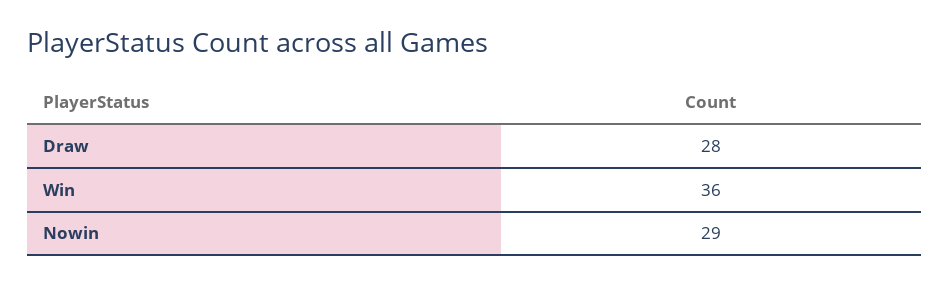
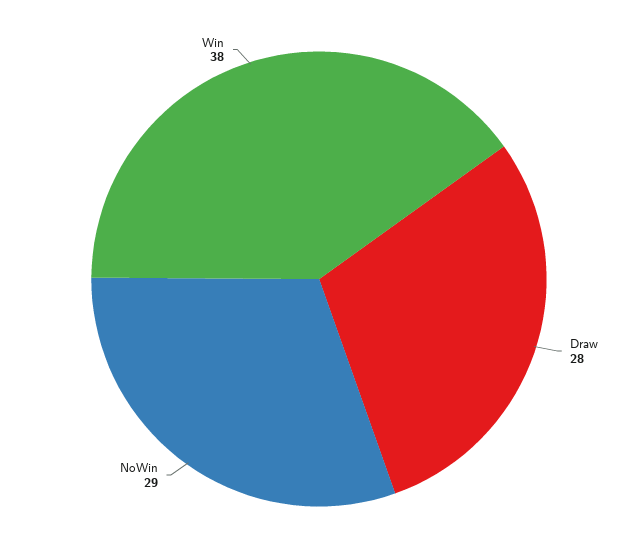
  {
    "Draw": 28,
-   "Win": 36,
+   "Win": 38,
    "Nowin": 29
  }

